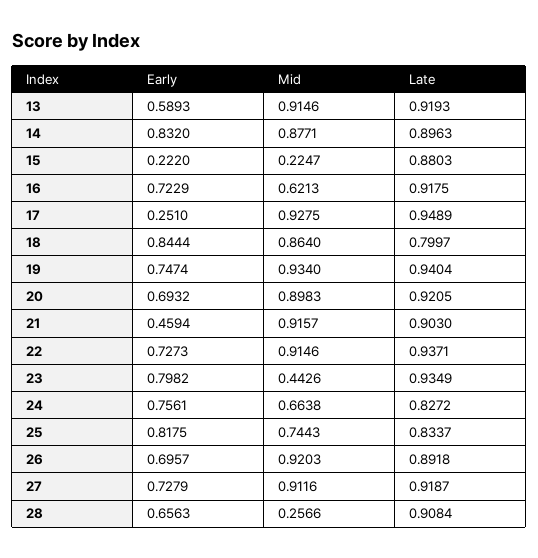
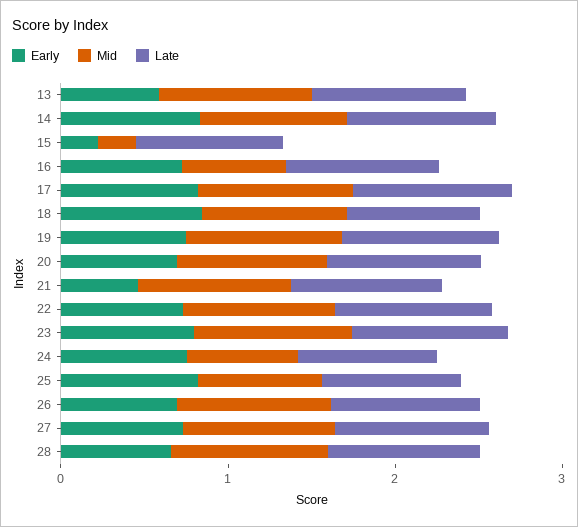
  {
    "Early": {
      "13": 0.5893,
      "14": 0.832,
      "15": 0.222,
      "16": 0.7229,
-     "17": 0.251,
+     "17": 0.8,
      "18": 0.8444,
      "19": 0.7474,
      "20": 0.6932,
      "21": 0.4594,
      "22": 0.7273,
      "23": 0.7982,
      "24": 0.7561,
      "25": 0.8175,
      "26": 0.6957,
      "27": 0.7279,
      "28": 0.6563
    },
    "Mid": {
      "13": 0.9146,
      "14": 0.8771,
      "15": 0.2247,
      "16": 0.6213,
      "17": 0.9275,
      "18": 0.864,
      "19": 0.934,
      "20": 0.8983,
      "21": 0.9157,
      "22": 0.9146,
-     "23": 0.4426,
+     "23": 1,
      "24": 0.6638,
      "25": 0.7443,
      "26": 0.9203,
      "27": 0.9116,
-     "28": 0.2566
+     "28": 1
    },
    "Late": {
      "13": 0.9193,
      "14": 0.8963,
      "15": 0.8803,
      "16": 0.9175,
      "17": 0.9489,
      "18": 0.7997,
      "19": 0.9404,
      "20": 0.9205,
      "21": 0.903,
      "22": 0.9371,
      "23": 0.9349,
      "24": 0.8272,
      "25": 0.8337,
      "26": 0.8918,
      "27": 0.9187,
      "28": 0.9084
    }
  }

